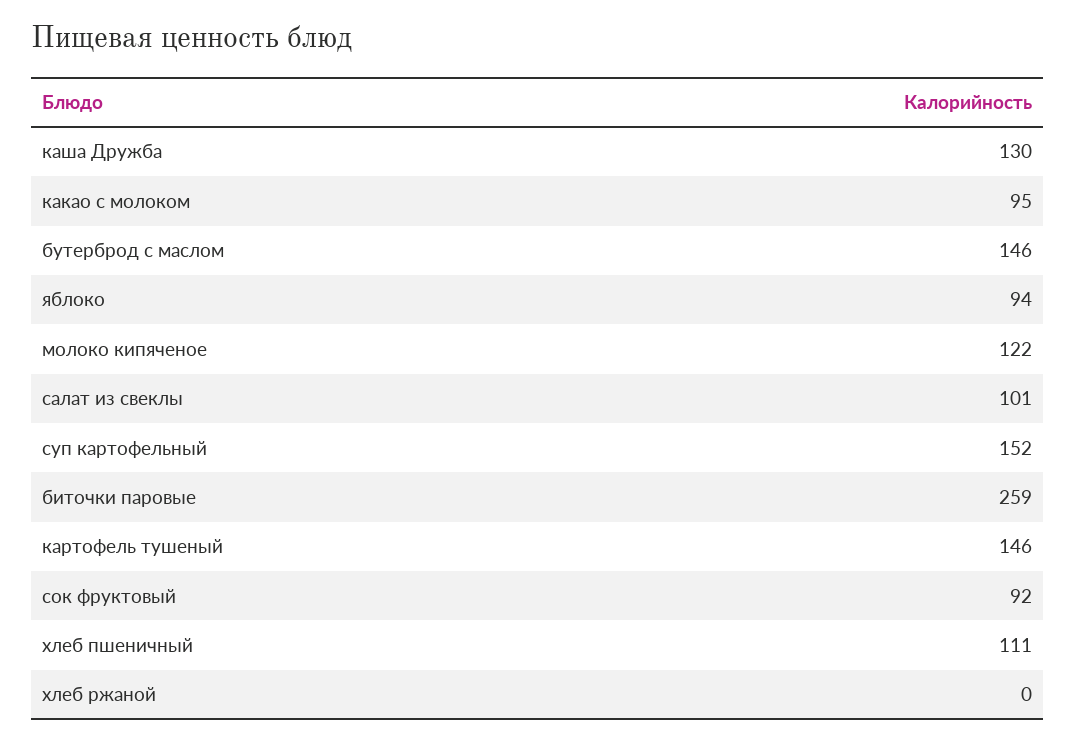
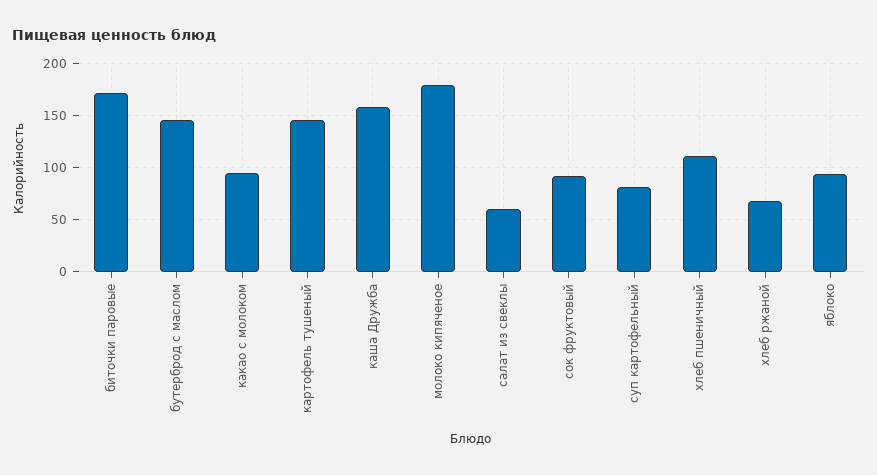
  {
-   "каша Дружба": 130,
+   "каша Дружба": 160,
    "какао с молоком": 95,
    "бутерброд с маслом": 146,
    "яблоко": 94,
-   "молоко кипяченое": 122,
+   "молоко кипяченое": 180,
-   "салат из свеклы": 101,
+   "салат из свеклы": 60,
-   "суп картофельный": 152,
+   "суп картофельный": 80,
-   "биточки паровые": 259,
+   "биточки паровые": 170,
    "картофель тушеный": 146,
    "сок фруктовый": 92,
    "хлеб пшеничный": 111,
-   "хлеб ржаной": 0
+   "хлеб ржаной": 70
  }

